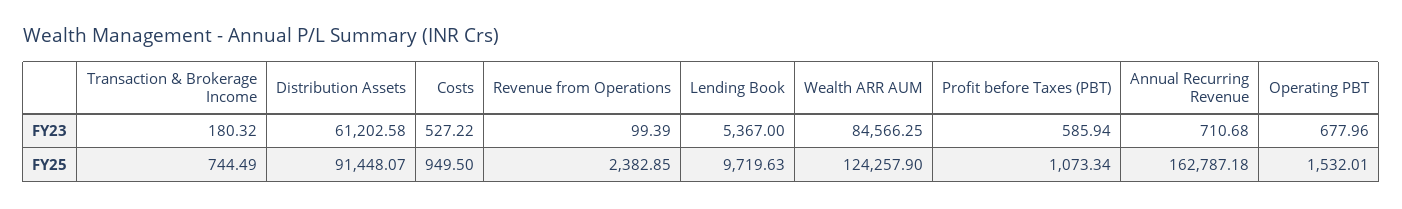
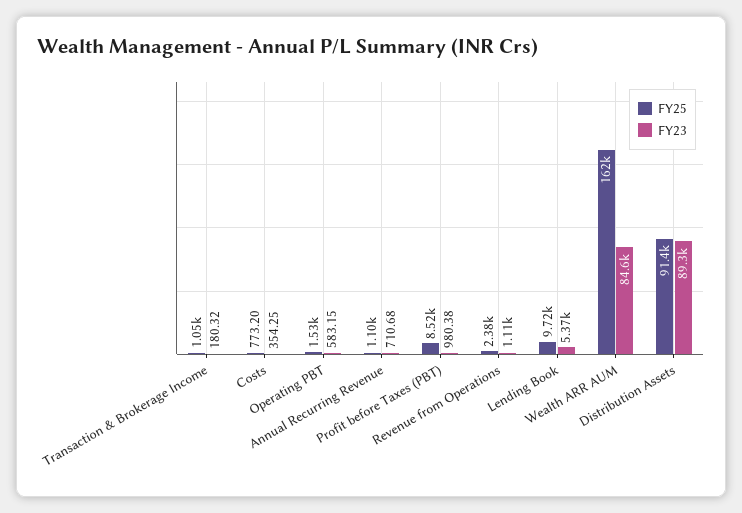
  {
    "FY23": {
      "Transaction & Brokerage Income": 180.32,
-     "Distribution Assets": 61202.58,
+     "Distribution Assets": 89300,
-     "Costs": 527.22,
+     "Costs": 354.25,
-     "Revenue from Operations": 99.39,
+     "Revenue from Operations": 1110,
      "Lending Book": 5367,
      "Wealth ARR AUM": 84566.25,
-     "Profit before Taxes (PBT)": 585.94,
+     "Profit before Taxes (PBT)": 980.38,
      "Annual Recurring Revenue": 710.68,
-     "Operating PBT": 677.96
+     "Operating PBT": 583.15
    },
    "FY25": {
-     "Transaction & Brokerage Income": 744.49,
+     "Transaction & Brokerage Income": 1050,
      "Distribution Assets": 91448.07,
-     "Costs": 949.5,
+     "Costs": 773.2,
      "Revenue from Operations": 2382.85,
      "Lending Book": 9719.63,
-     "Wealth ARR AUM": 124257.9,
+     "Wealth ARR AUM": 162000,
-     "Profit before Taxes (PBT)": 1073.34,
+     "Profit before Taxes (PBT)": 8520,
-     "Annual Recurring Revenue": 162787.18,
+     "Annual Recurring Revenue": 1100,
      "Operating PBT": 1532.01
    }
  }

